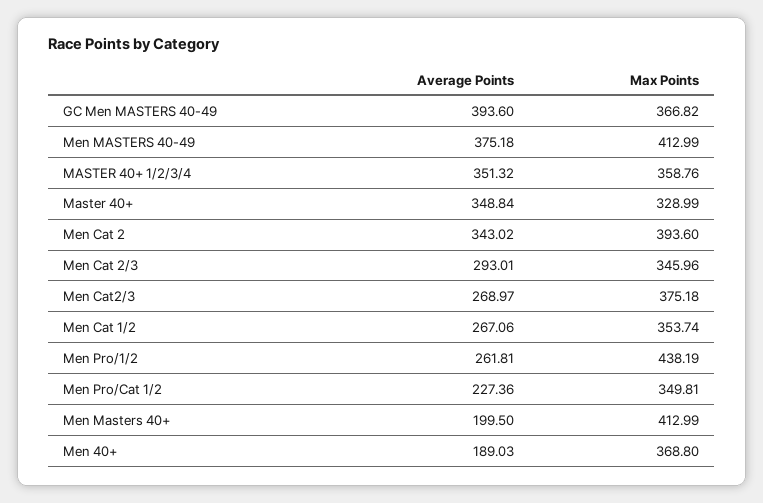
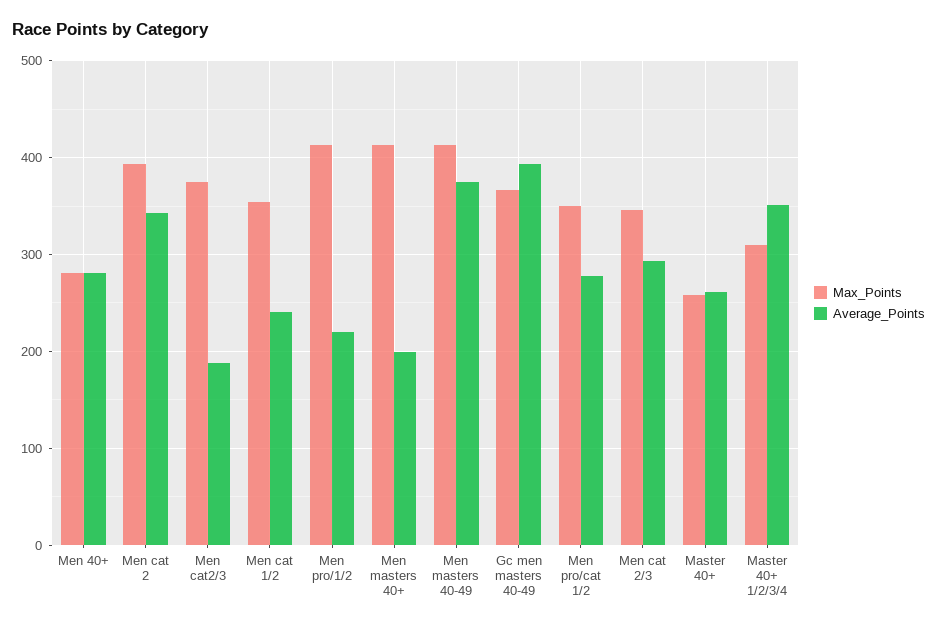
  {
    "Average Points": {
      "GC Men MASTERS 40-49": 393.6,
      "Men MASTERS 40-49": 375.18,
      "MASTER 40+ 1/2/3/4": 351.32,
-     "Master 40+": 348.84,
+     "Master 40+": 260,
      "Men Cat 2": 343.02,
      "Men Cat 2/3": 293.01,
-     "Men Cat2/3": 268.97,
+     "Men Cat2/3": 190,
-     "Men Cat 1/2": 267.06,
+     "Men Cat 1/2": 240,
-     "Men Pro/1/2": 261.81,
+     "Men Pro/1/2": 220,
-     "Men Pro/Cat 1/2": 227.36,
+     "Men Pro/Cat 1/2": 280,
      "Men Masters 40+": 199.5,
-     "Men 40+": 189.03
+     "Men 40+": 280
    },
    "Max Points": {
      "GC Men MASTERS 40-49": 366.82,
      "Men MASTERS 40-49": 412.99,
-     "MASTER 40+ 1/2/3/4": 358.76,
+     "MASTER 40+ 1/2/3/4": 310,
-     "Master 40+": 328.99,
+     "Master 40+": 260,
      "Men Cat 2": 393.6,
      "Men Cat 2/3": 345.96,
      "Men Cat2/3": 375.18,
      "Men Cat 1/2": 353.74,
-     "Men Pro/1/2": 438.19,
+     "Men Pro/1/2": 410,
      "Men Pro/Cat 1/2": 349.81,
      "Men Masters 40+": 412.99,
-     "Men 40+": 368.8
+     "Men 40+": 280
    }
  }

